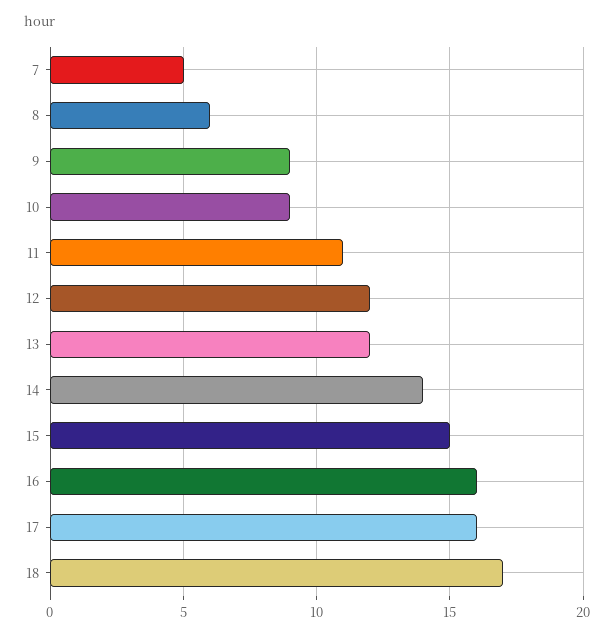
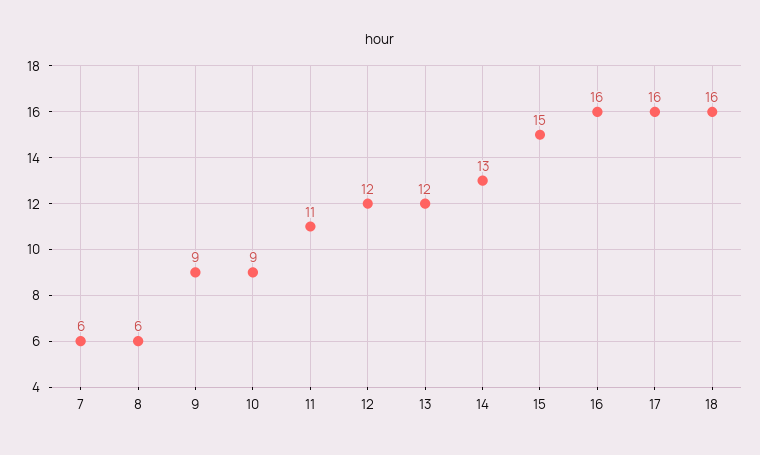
  {
-   "7": 5,
+   "7": 6,
    "8": 6,
    "9": 9,
    "10": 9,
    "11": 11,
    "12": 12,
    "13": 12,
-   "14": 14,
+   "14": 13,
    "15": 15,
    "16": 16,
    "17": 16,
-   "18": 17
+   "18": 16
  }

